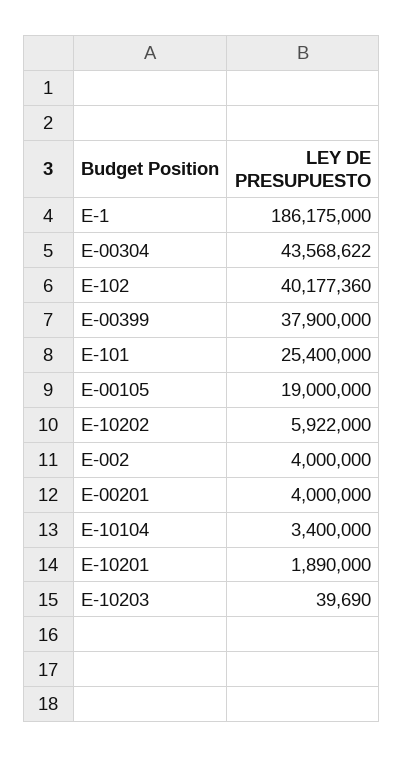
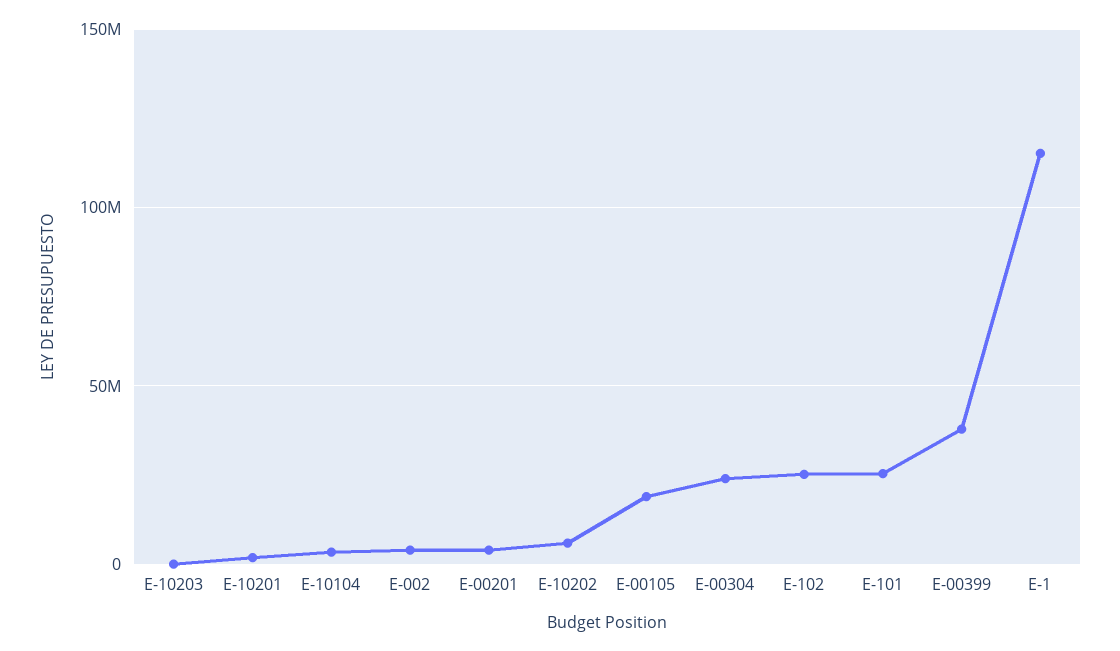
  {
-   "E-1": 186175000,
+   "E-1": 115000000,
-   "E-00304": 43568622,
+   "E-00304": 25000000,
-   "E-102": 40177360,
+   "E-102": 25000000,
    "E-00399": 37900000,
    "E-101": 25400000,
    "E-00105": 19000000,
    "E-10202": 5922000,
    "E-002": 4000000,
    "E-00201": 4000000,
    "E-10104": 3400000,
    "E-10201": 1890000,
    "E-10203": 39690
  }

